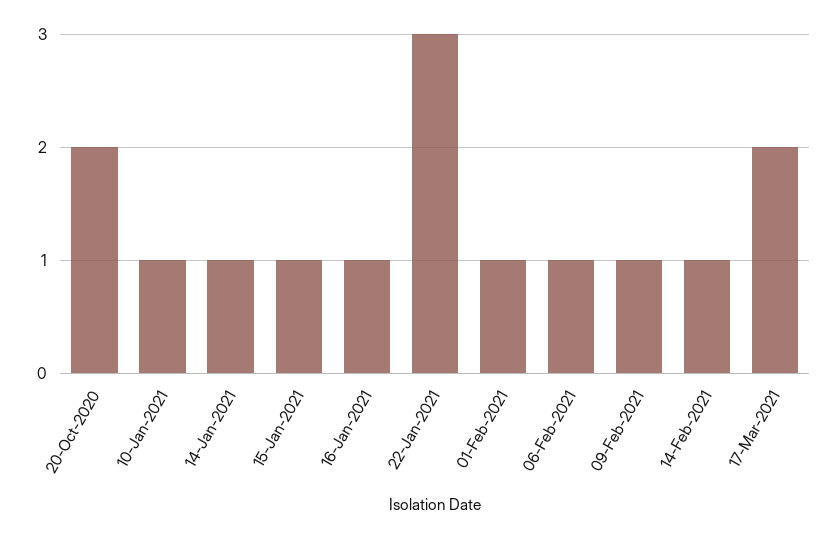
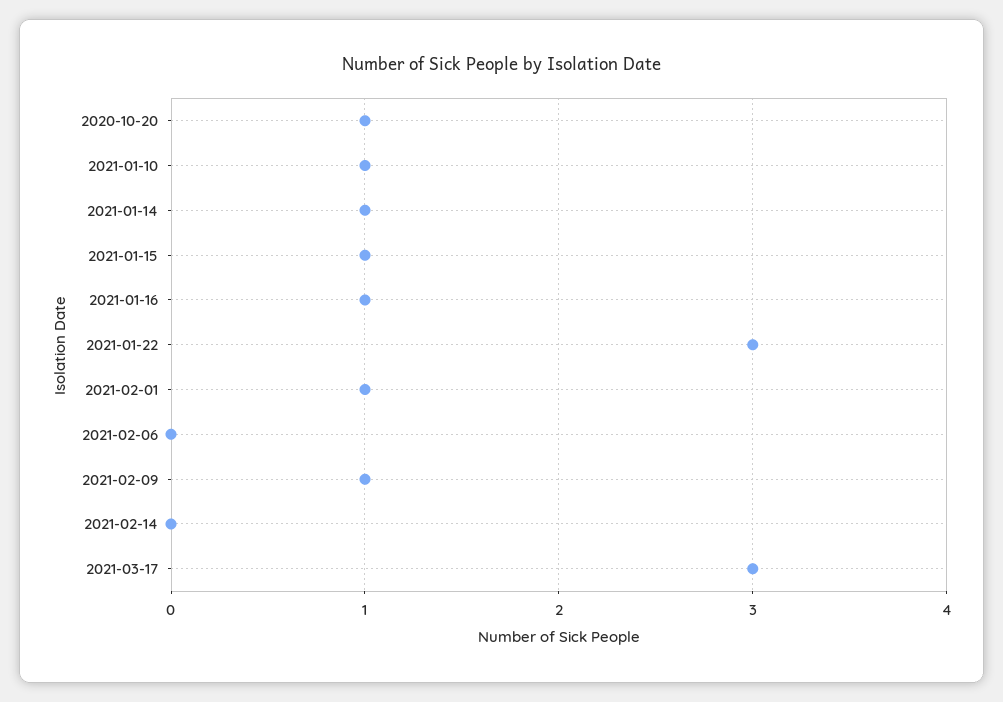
  {
-   "20-Oct-2020": 2,
+   "20-Oct-2020": 1,
    "10-Jan-2021": 1,
    "14-Jan-2021": 1,
    "15-Jan-2021": 1,
    "16-Jan-2021": 1,
    "22-Jan-2021": 3,
    "01-Feb-2021": 1,
-   "06-Feb-2021": 1,
+   "06-Feb-2021": 0,
    "09-Feb-2021": 1,
-   "14-Feb-2021": 1,
+   "14-Feb-2021": 0,
-   "17-Mar-2021": 2
+   "17-Mar-2021": 3
  }

